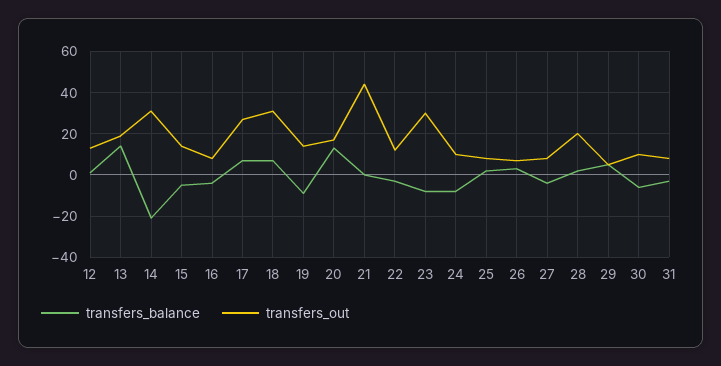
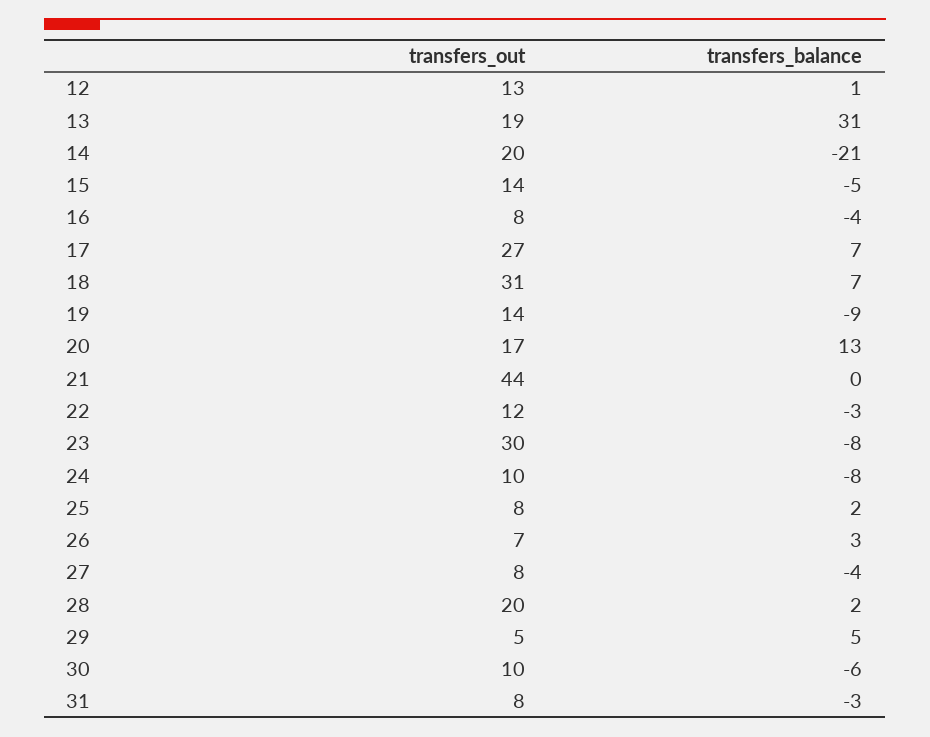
  {
    "transfers_balance": {
      "12": 1,
-     "13": 15,
+     "13": 31,
      "14": -21,
      "15": -5,
      "16": -4,
      "17": 7,
      "18": 7,
      "19": -9,
      "20": 13,
      "21": 0,
      "22": -3,
      "23": -8,
      "24": -8,
      "25": 2,
      "26": 3,
      "27": -4,
      "28": 2,
      "29": 5,
      "30": -6,
      "31": -3
    },
    "transfers_out": {
      "12": 13,
      "13": 19,
-     "14": 30,
+     "14": 20,
      "15": 14,
      "16": 8,
      "17": 27,
      "18": 31,
      "19": 14,
      "20": 17,
      "21": 44,
      "22": 12,
      "23": 30,
      "24": 10,
      "25": 8,
      "26": 7,
      "27": 8,
      "28": 20,
      "29": 5,
      "30": 10,
      "31": 8
    }
  }

